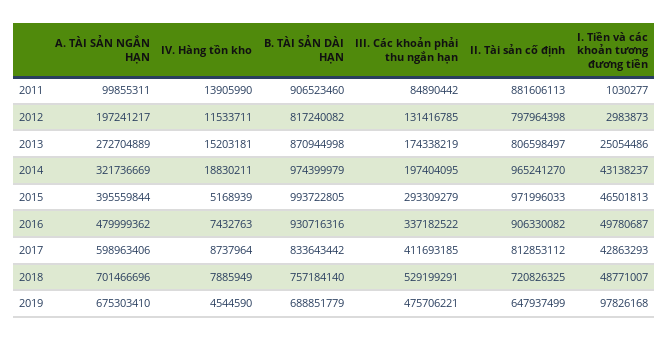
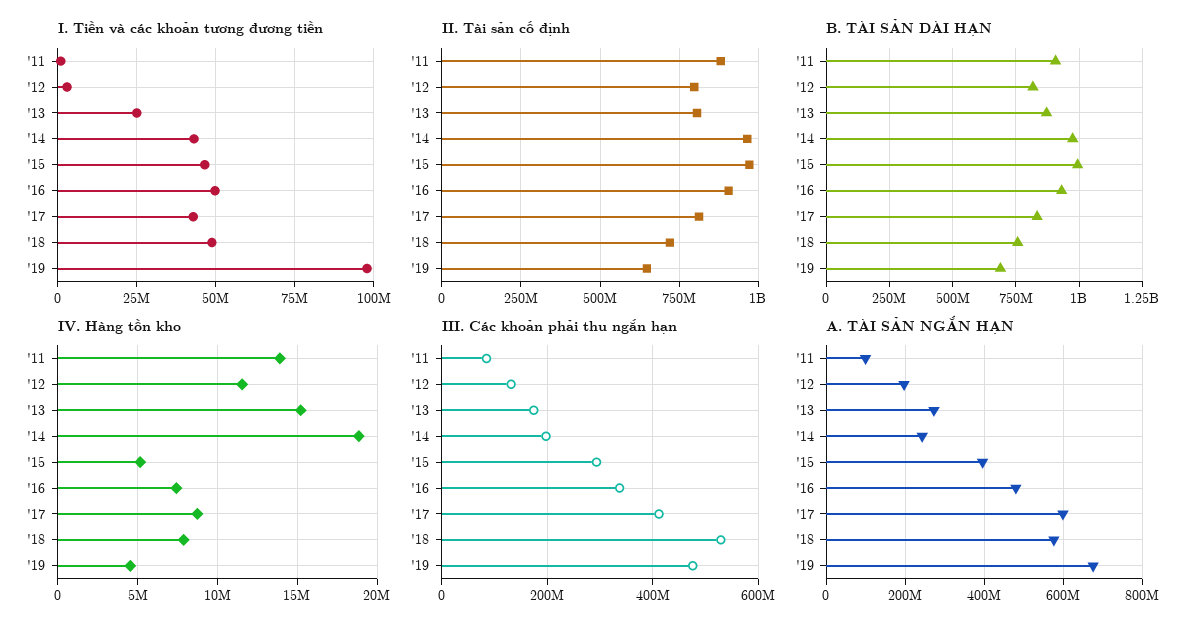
  {
    "A. TÀI SẢN NGẮN HẠN": {
      "2011": 99855311,
      "2012": 197241217,
      "2013": 272704889,
-     "2014": 321736669,
+     "2014": 240000000,
      "2015": 395559844,
      "2016": 479999362,
      "2017": 598963406,
-     "2018": 701466696,
+     "2018": 580000000,
      "2019": 675303410
    },
    "IV. Hàng tồn kho": {
      "2011": 13905990,
      "2012": 11533711,
      "2013": 15203181,
      "2014": 18830211,
      "2015": 5168939,
      "2016": 7432763,
      "2017": 8737964,
      "2018": 7885949,
      "2019": 4544590
    },
    "B. TÀI SẢN DÀI HẠN": {
      "2011": 906523460,
      "2012": 817240082,
      "2013": 870944998,
      "2014": 974399979,
      "2015": 993722805,
      "2016": 930716316,
      "2017": 833643442,
      "2018": 757184140,
      "2019": 688851779
    },
    "III. Các khoản phải thu ngắn hạn": {
      "2011": 84890442,
      "2012": 131416785,
      "2013": 174338219,
      "2014": 197404095,
      "2015": 293309279,
      "2016": 337182522,
      "2017": 411693185,
      "2018": 529199291,
      "2019": 475706221
    },
    "II. Tài sản cố định": {
      "2011": 881606113,
      "2012": 797964398,
      "2013": 806598497,
      "2014": 965241270,
      "2015": 971996033,
      "2016": 906330082,
      "2017": 812853112,
      "2018": 720826325,
      "2019": 647937499
    },
    "I. Tiền và các khoản tương đương tiền": {
      "2011": 1030277,
      "2012": 2983873,
      "2013": 25054486,
      "2014": 43138237,
      "2015": 46501813,
      "2016": 49780687,
      "2017": 42863293,
      "2018": 48771007,
      "2019": 97826168
    }
  }

